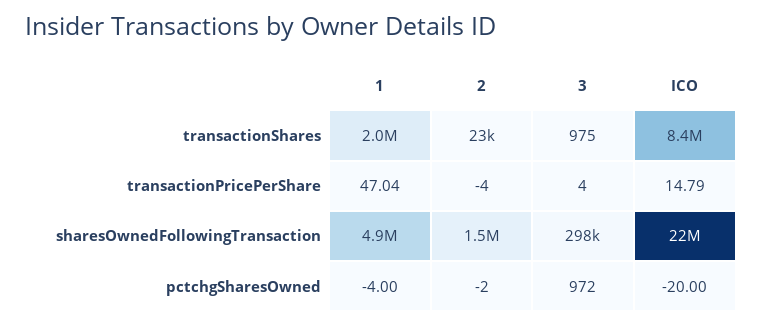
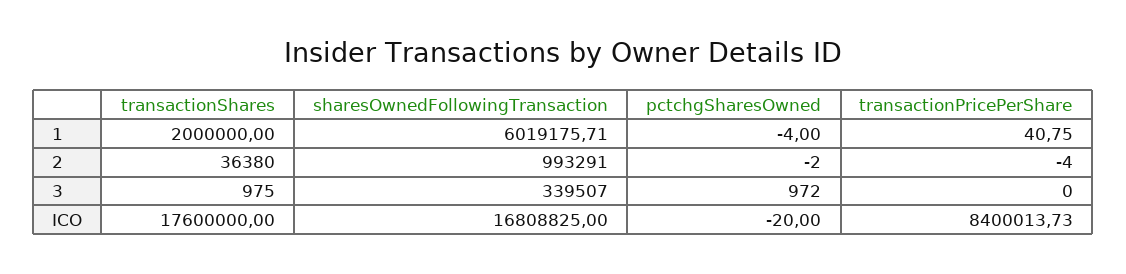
  {
    "1": {
      "transactionShares": 2000000,
-     "transactionPricePerShare": 47.04,
+     "transactionPricePerShare": 40.75,
-     "sharesOwnedFollowingTransaction": 4900000,
+     "sharesOwnedFollowingTransaction": 6019175.71,
      "pctchgSharesOwned": -4
    },
    "2": {
-     "transactionShares": 23000,
+     "transactionShares": 36380,
      "transactionPricePerShare": -4,
-     "sharesOwnedFollowingTransaction": 1500000,
+     "sharesOwnedFollowingTransaction": 993291,
      "pctchgSharesOwned": -2
    },
    "3": {
      "transactionShares": 975,
-     "transactionPricePerShare": 4,
+     "transactionPricePerShare": 0,
-     "sharesOwnedFollowingTransaction": 298000,
+     "sharesOwnedFollowingTransaction": 339507,
      "pctchgSharesOwned": 972
    },
    "ICO": {
-     "transactionShares": 8400000,
+     "transactionShares": 17600000,
-     "transactionPricePerShare": 14.79,
+     "transactionPricePerShare": 8400013.73,
-     "sharesOwnedFollowingTransaction": 22000000,
+     "sharesOwnedFollowingTransaction": 16808825,
      "pctchgSharesOwned": -20
    }
  }

